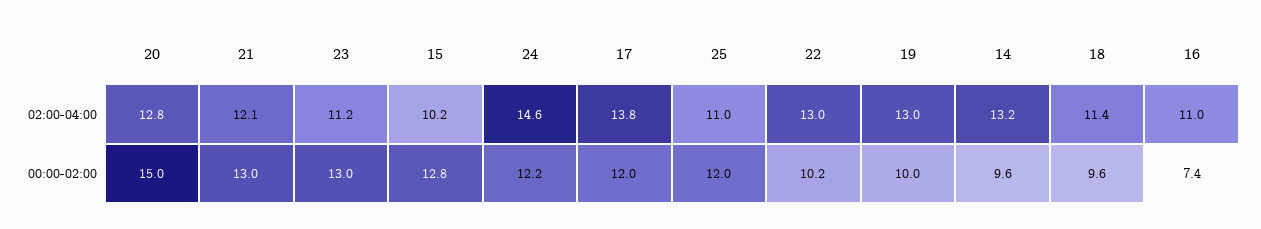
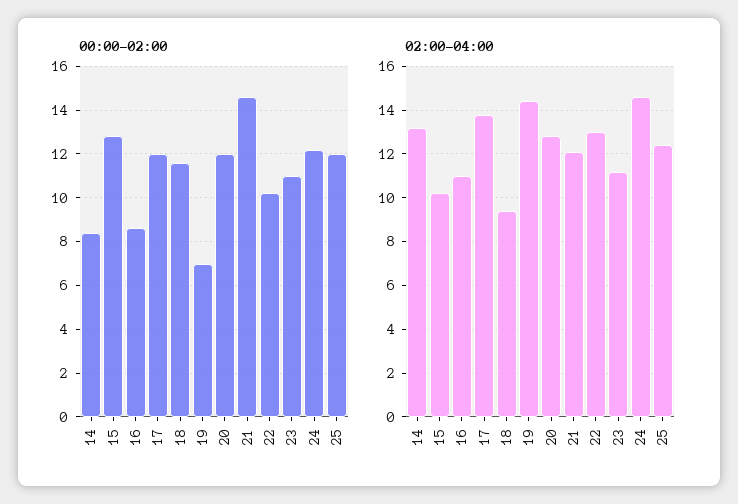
  {
    "02:00-04:00": {
      "20": 12.8,
      "21": 12.1,
      "23": 11.2,
      "15": 10.2,
      "24": 14.6,
      "17": 13.8,
-     "25": 11,
+     "25": 12.5,
      "22": 13,
-     "19": 13,
+     "19": 14.5,
      "14": 13.2,
-     "18": 11.4,
+     "18": 9.5,
      "16": 11
    },
    "00:00-02:00": {
-     "20": 15,
+     "20": 12,
-     "21": 13,
+     "21": 14.5,
-     "23": 13,
+     "23": 11,
      "15": 12.8,
      "24": 12.2,
      "17": 12,
      "25": 12,
      "22": 10.2,
-     "19": 10,
+     "19": 7,
-     "14": 9.6,
+     "14": 8.5,
-     "18": 9.6,
+     "18": 11.5,
-     "16": 7.4
+     "16": 8.5
    }
  }

